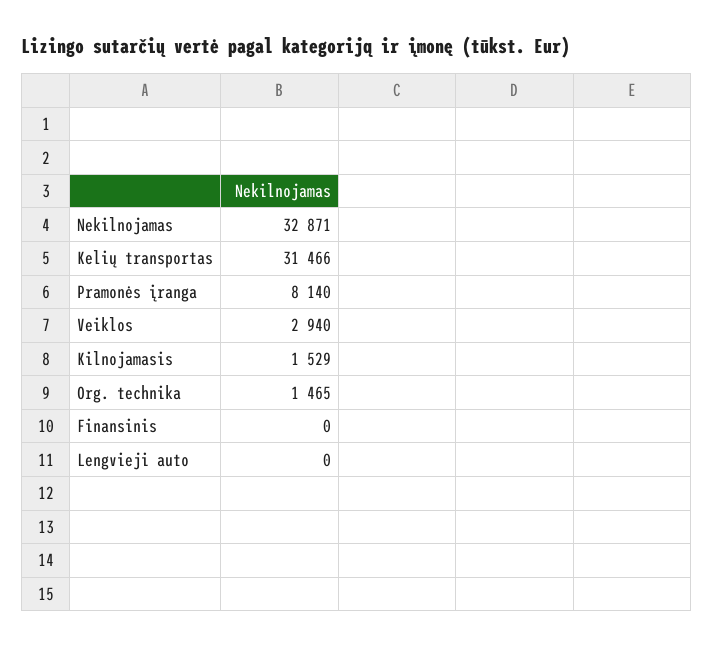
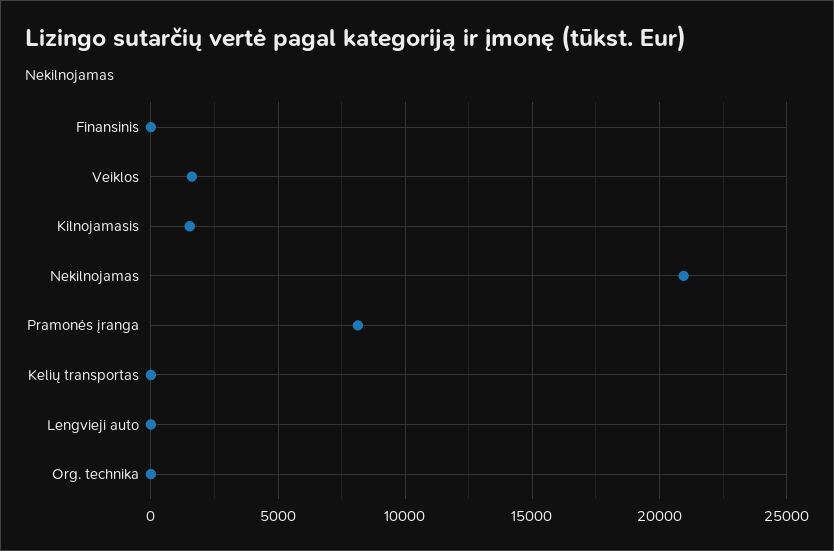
  {
-   "Nekilnojamas": 32871,
+   "Nekilnojamas": 21000,
-   "Kelių transportas": 31466,
+   "Kelių transportas": 0,
    "Pramonės įranga": 8140,
-   "Veiklos": 2940,
+   "Veiklos": 1500,
    "Kilnojamasis": 1529,
-   "Org. technika": 1465,
+   "Org. technika": 0,
    "Finansinis": 0,
    "Lengvieji auto": 0
  }

